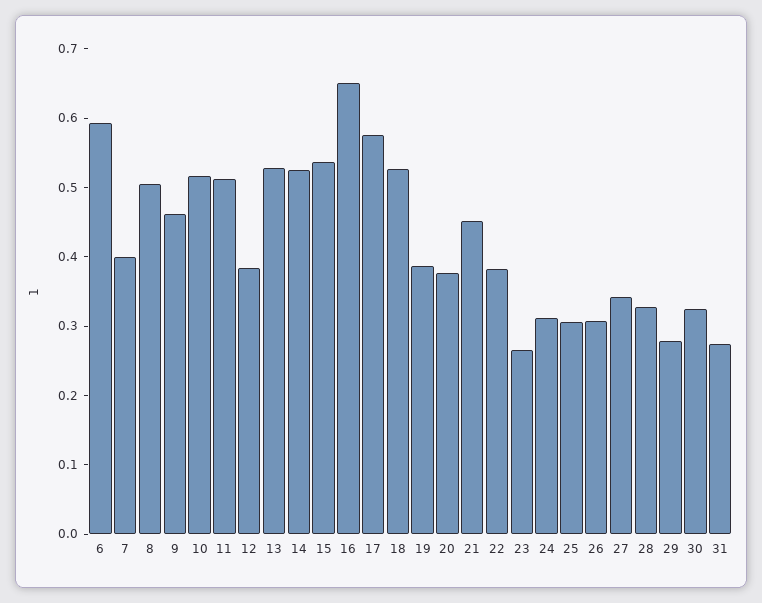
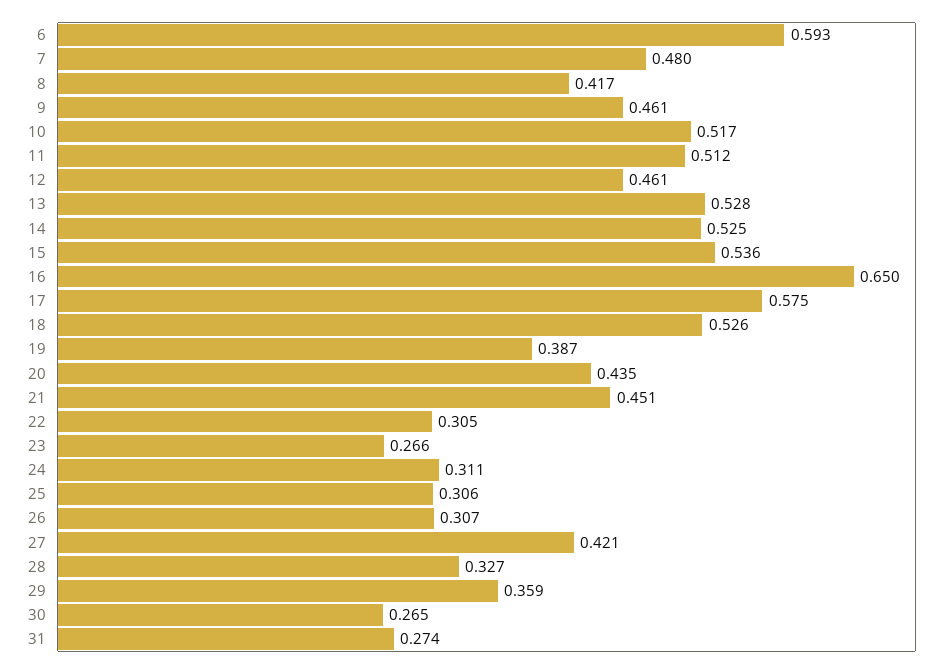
  {
    "6": 0.593,
-   "7": 0.4,
+   "7": 0.48,
-   "8": 0.5,
+   "8": 0.417,
    "9": 0.461,
    "10": 0.517,
    "11": 0.512,
-   "12": 0.38,
+   "12": 0.461,
    "13": 0.528,
    "14": 0.525,
    "15": 0.536,
    "16": 0.65,
    "17": 0.575,
    "18": 0.526,
    "19": 0.387,
-   "20": 0.38,
+   "20": 0.435,
    "21": 0.451,
-   "22": 0.38,
+   "22": 0.305,
    "23": 0.266,
    "24": 0.311,
    "25": 0.306,
    "26": 0.307,
-   "27": 0.34,
+   "27": 0.421,
    "28": 0.327,
-   "29": 0.28,
+   "29": 0.359,
-   "30": 0.32,
+   "30": 0.265,
    "31": 0.274
  }

